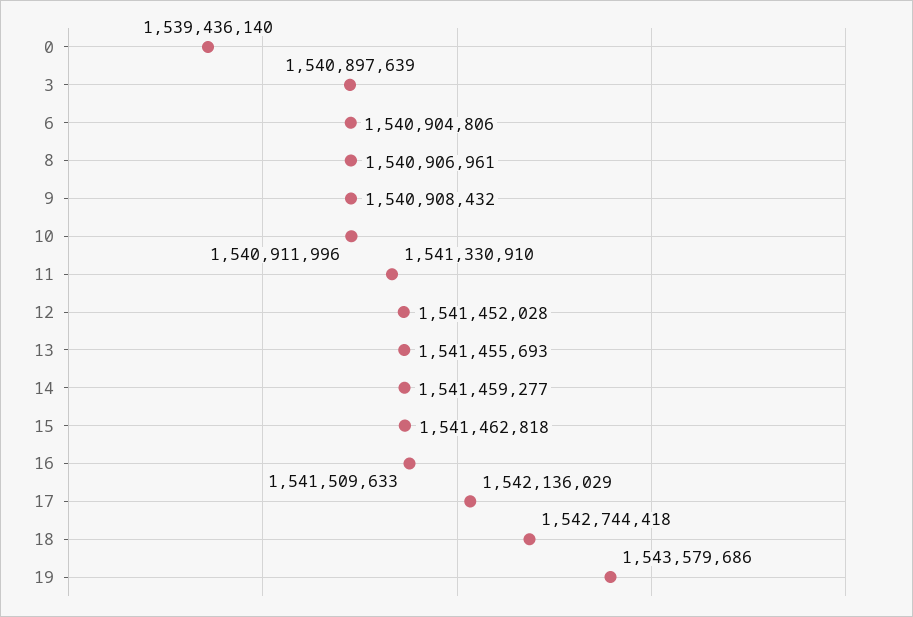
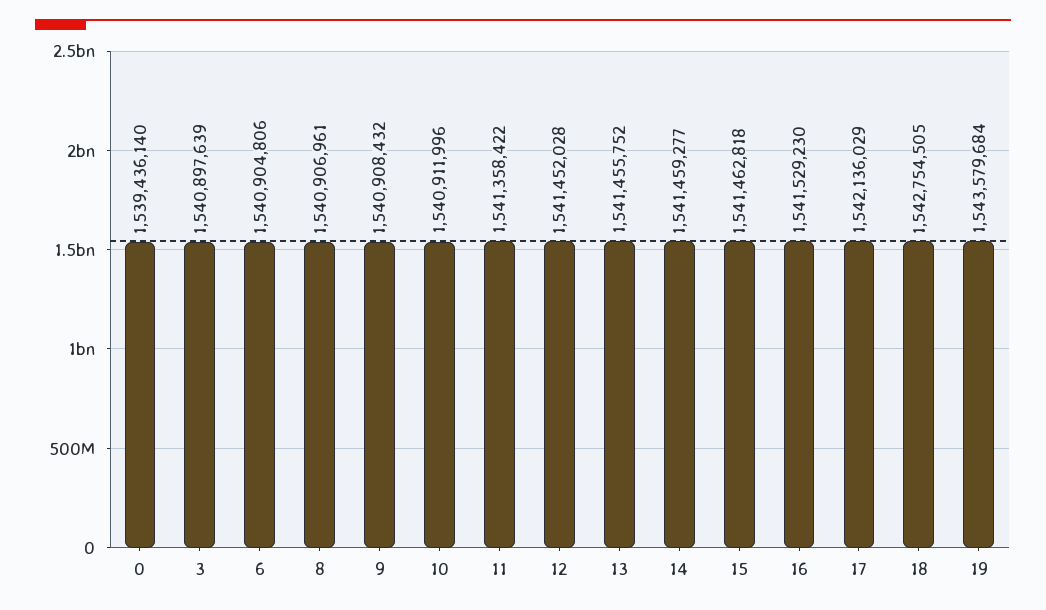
  {
    "0": 1539436140,
    "3": 1540897639,
    "6": 1540904806,
    "8": 1540906961,
    "9": 1540908432,
    "10": 1540911996,
-   "11": 1541330910,
+   "11": 1541358422,
    "12": 1541452028,
-   "13": 1541455693,
+   "13": 1541455752,
    "14": 1541459277,
    "15": 1541462818,
-   "16": 1541509633,
+   "16": 1541529230,
    "17": 1542136029,
-   "18": 1542744418,
+   "18": 1542754505,
-   "19": 1543579686
+   "19": 1543579684
  }

